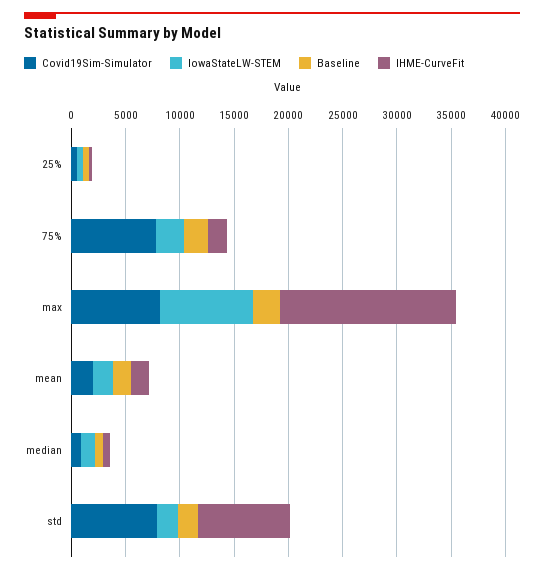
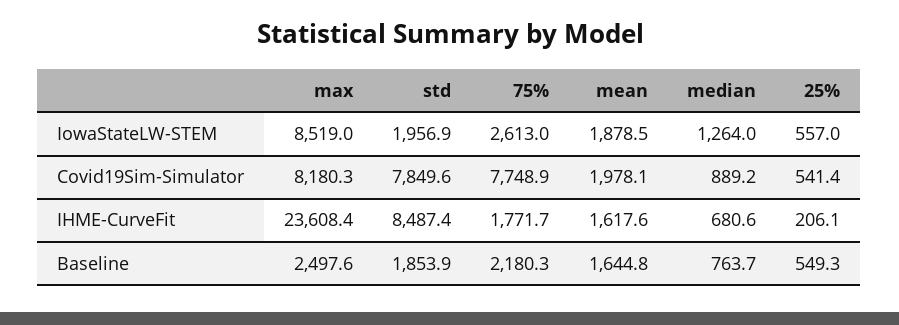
  {
    "Covid19Sim-Simulator": {
      "25%": 541.4,
      "75%": 7748.9,
      "max": 8180.3,
      "mean": 1978.1,
      "median": 889.2,
      "std": 7849.6
    },
    "IowaStateLW-STEM": {
      "25%": 557,
      "75%": 2613,
      "max": 8519,
      "mean": 1878.5,
      "median": 1264,
      "std": 1956.9
    },
    "Baseline": {
      "25%": 549.3,
      "75%": 2180.3,
      "max": 2497.6,
      "mean": 1644.8,
      "median": 763.7,
      "std": 1853.9
    },
    "IHME-CurveFit": {
      "25%": 206.1,
      "75%": 1771.7,
-     "max": 16000,
+     "max": 23608.4,
      "mean": 1617.6,
      "median": 680.6,
      "std": 8487.4
    }
  }

